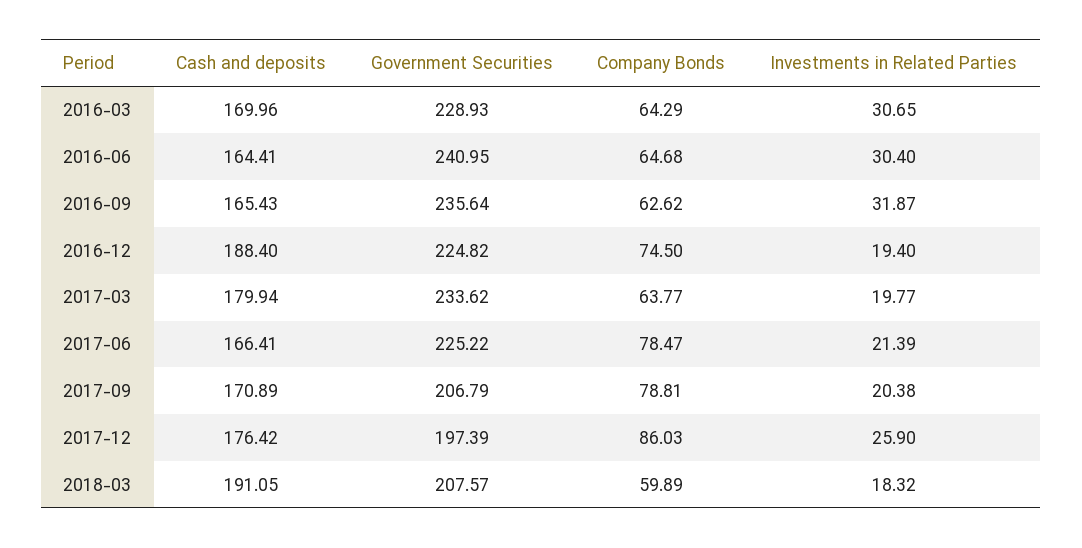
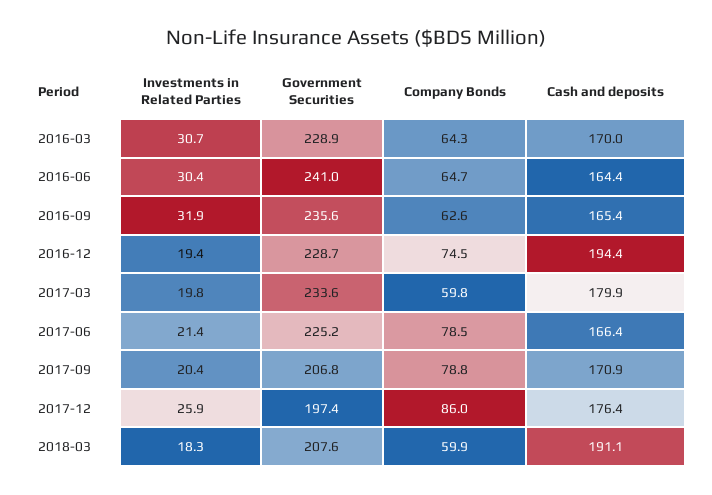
  {
    "Cash and deposits": {
      "2016-03": 169.96,
      "2016-06": 164.41,
      "2016-09": 165.43,
-     "2016-12": 188.4,
+     "2016-12": 194.4,
      "2017-03": 179.94,
      "2017-06": 166.41,
      "2017-09": 170.89,
      "2017-12": 176.42,
      "2018-03": 191.05
    },
    "Government Securities": {
      "2016-03": 228.93,
      "2016-06": 240.95,
      "2016-09": 235.64,
-     "2016-12": 224.82,
+     "2016-12": 228.7,
      "2017-03": 233.62,
      "2017-06": 225.22,
      "2017-09": 206.79,
      "2017-12": 197.39,
      "2018-03": 207.57
    },
    "Company Bonds": {
      "2016-03": 64.29,
      "2016-06": 64.68,
      "2016-09": 62.62,
      "2016-12": 74.5,
-     "2017-03": 63.77,
+     "2017-03": 59.8,
      "2017-06": 78.47,
      "2017-09": 78.81,
      "2017-12": 86.03,
      "2018-03": 59.89
    },
    "Investments in Related Parties": {
      "2016-03": 30.65,
      "2016-06": 30.4,
      "2016-09": 31.87,
      "2016-12": 19.4,
      "2017-03": 19.77,
      "2017-06": 21.39,
      "2017-09": 20.38,
      "2017-12": 25.9,
      "2018-03": 18.32
    }
  }

